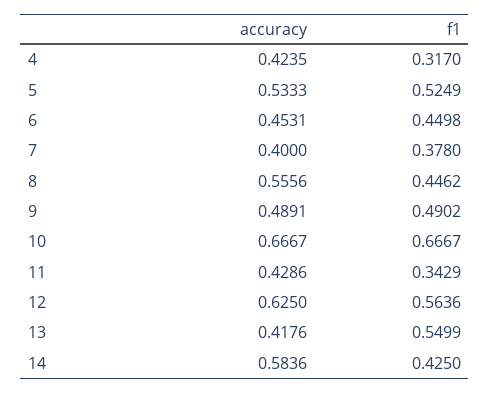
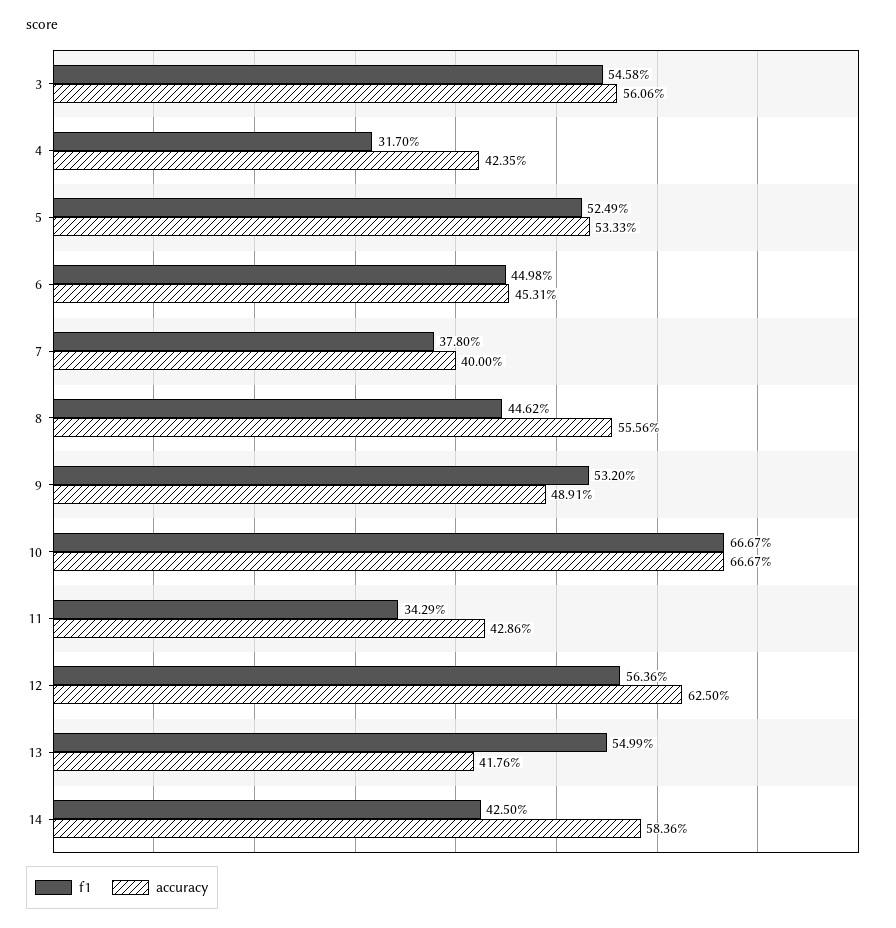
  {
    "accuracy": {
      "4": 0.4235,
      "5": 0.5333,
      "6": 0.4531,
      "7": 0.4,
      "8": 0.5556,
      "9": 0.4891,
      "10": 0.6667,
      "11": 0.4286,
      "12": 0.625,
      "13": 0.4176,
-     "14": 0.5836
+     "14": 0.5836,
+     "3": 0.5606
    },
    "f1": {
      "4": 0.317,
      "5": 0.5249,
      "6": 0.4498,
      "7": 0.378,
      "8": 0.4462,
-     "9": 0.4902,
+     "9": 0.532,
      "10": 0.6667,
      "11": 0.3429,
      "12": 0.5636,
      "13": 0.5499,
-     "14": 0.425
+     "14": 0.425,
+     "3": 0.5458
    }
  }

